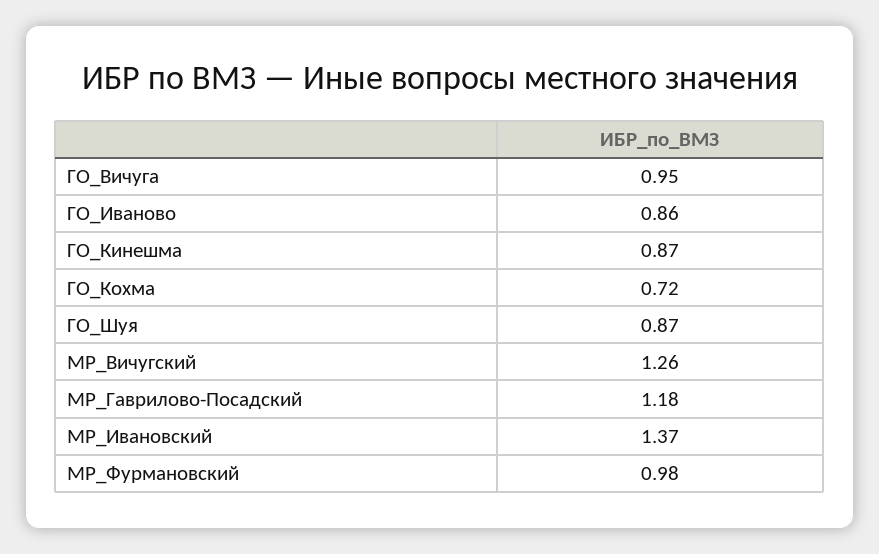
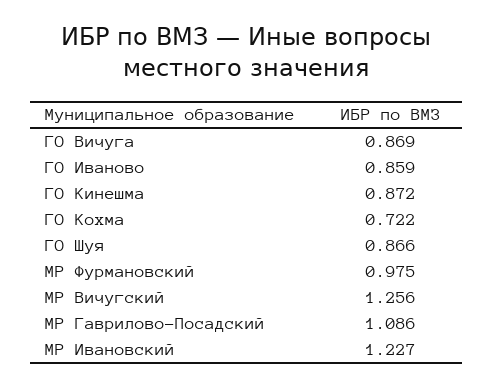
  {
-   "ГО_Вичуга": 0.95,
+   "ГО_Вичуга": 0.869,
    "ГО_Иваново": 0.859,
    "ГО_Кинешма": 0.872,
    "ГО_Кохма": 0.722,
    "ГО_Шуя": 0.866,
    "МР_Вичугский": 1.256,
-   "МР_Гаврилово-Посадский": 1.18,
+   "МР_Гаврилово-Посадский": 1.086,
-   "МР_Ивановский": 1.37,
+   "МР_Ивановский": 1.227,
    "МР_Фуpмановский": 0.975
  }

